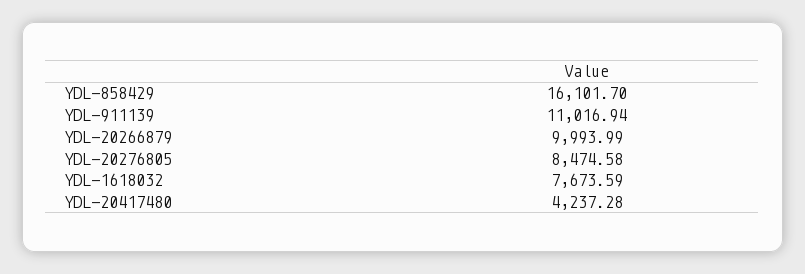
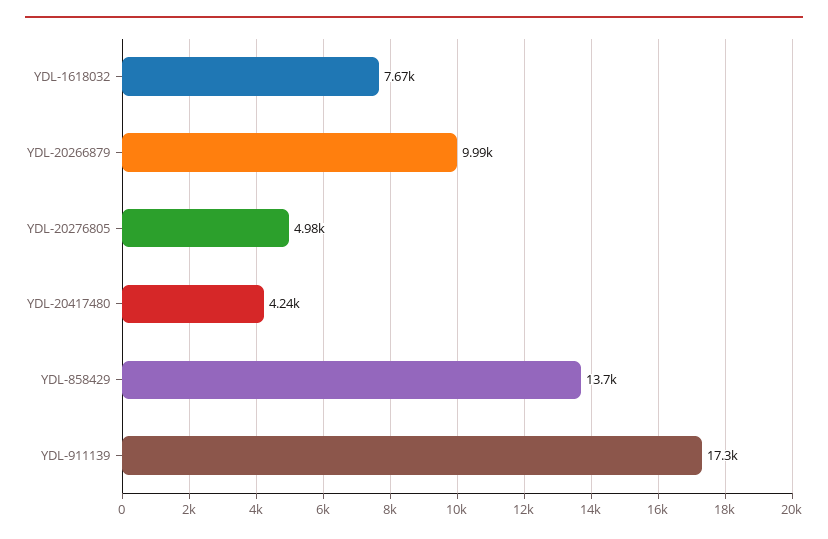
  {
-   "YDL-858429": 16101.7,
+   "YDL-858429": 13700,
-   "YDL-911139": 11016.94,
+   "YDL-911139": 17300,
    "YDL-20266879": 9993.99,
-   "YDL-20276805": 8474.58,
+   "YDL-20276805": 4980,
    "YDL-1618032": 7673.59,
    "YDL-20417480": 4237.28
  }

